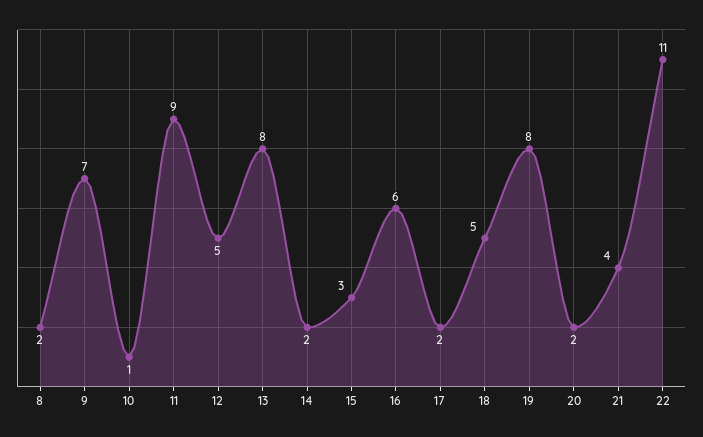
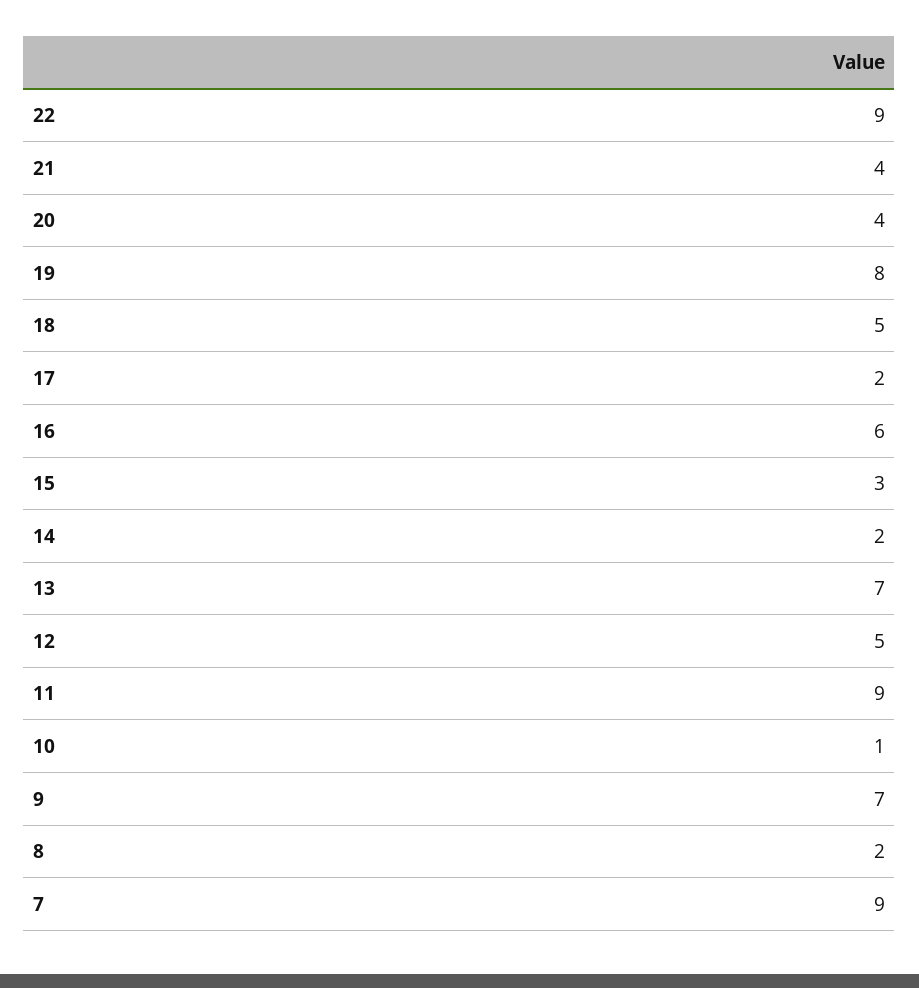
  {
    "8": 2,
    "9": 7,
    "10": 1,
    "11": 9,
    "12": 5,
-   "13": 8,
+   "13": 7,
    "14": 2,
    "15": 3,
    "16": 6,
    "17": 2,
    "18": 5,
    "19": 8,
-   "20": 2,
+   "20": 4,
    "21": 4,
-   "22": 11
+   "22": 9,
+   "7": 9
  }

